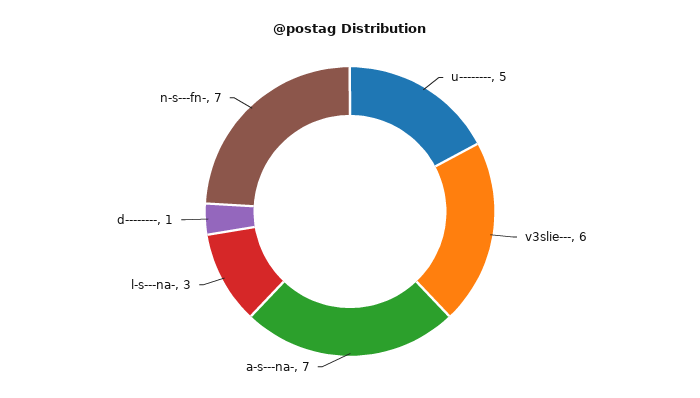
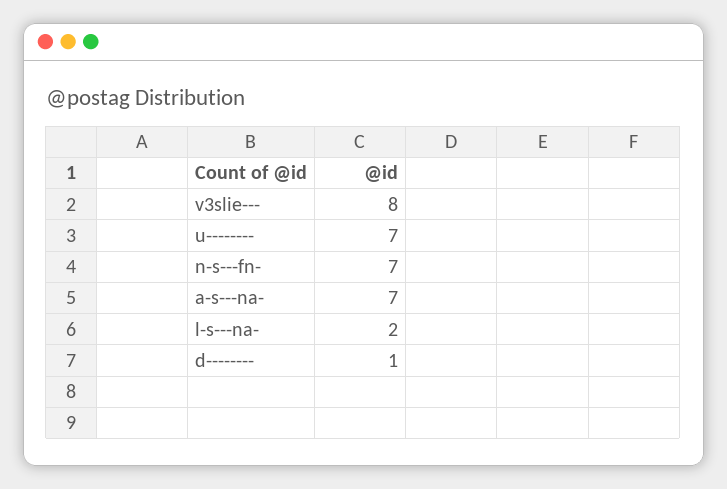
  {
-   "u--------": 5,
+   "u--------": 7,
-   "v3slie---": 6,
+   "v3slie---": 8,
    "a-s---na-": 7,
-   "l-s---na-": 3,
+   "l-s---na-": 2,
    "d--------": 1,
    "n-s---fn-": 7
  }

